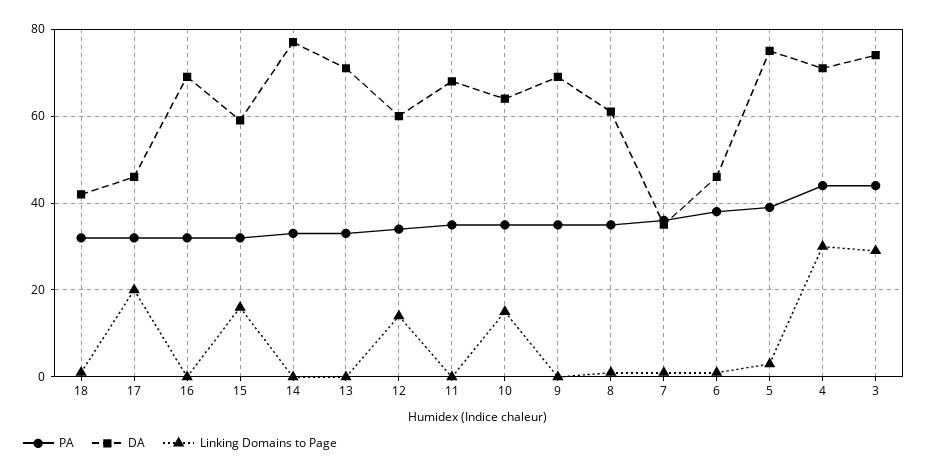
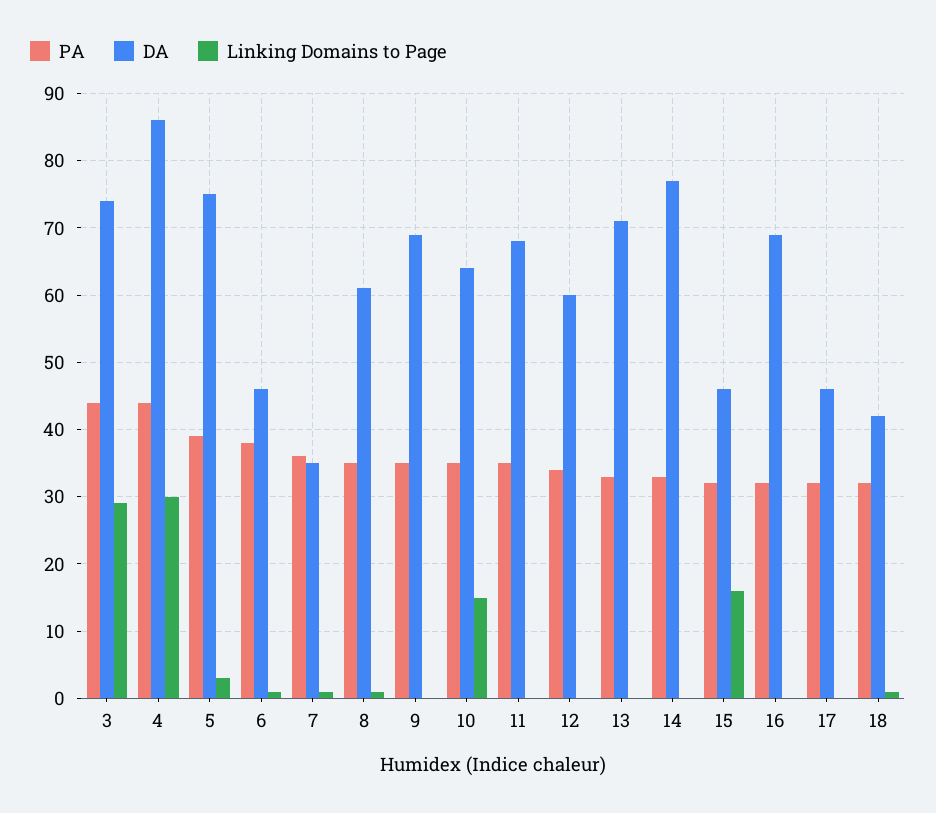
  {
    "PA": {
      "18": 32,
      "17": 32,
      "16": 32,
      "15": 32,
      "14": 33,
      "13": 33,
      "12": 34,
      "11": 35,
      "10": 35,
      "9": 35,
      "8": 35,
      "7": 36,
      "6": 38,
      "5": 39,
      "4": 44,
      "3": 44
    },
    "DA": {
      "18": 42,
      "17": 46,
      "16": 69,
-     "15": 60,
+     "15": 46,
      "14": 77,
      "13": 71,
      "12": 60,
      "11": 68,
      "10": 64,
      "9": 69,
      "8": 61,
      "7": 35,
      "6": 46,
      "5": 75,
-     "4": 70,
+     "4": 86,
      "3": 74
    },
    "Linking Domains to Page": {
      "18": 1,
-     "17": 20,
+     "17": 0,
      "16": 0,
      "15": 16,
      "14": 0,
      "13": 0,
-     "12": 15,
+     "12": 0,
      "11": 0,
      "10": 15,
      "9": 0,
      "8": 1,
      "7": 1,
      "6": 1,
      "5": 3,
      "4": 30,
      "3": 29
    }
  }

